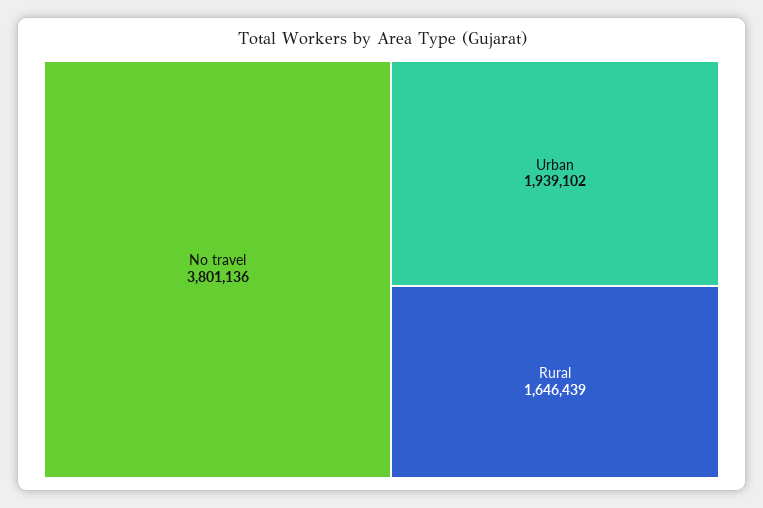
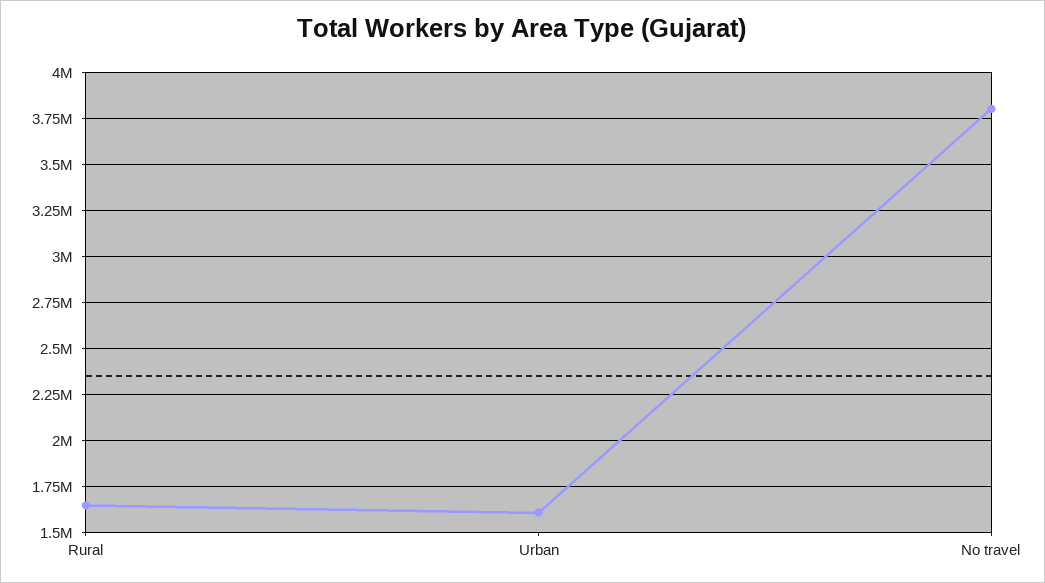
  {
    "No travel": 3801136,
-   "Urban": 1939102,
+   "Urban": 1600000,
    "Rural": 1646439
  }

